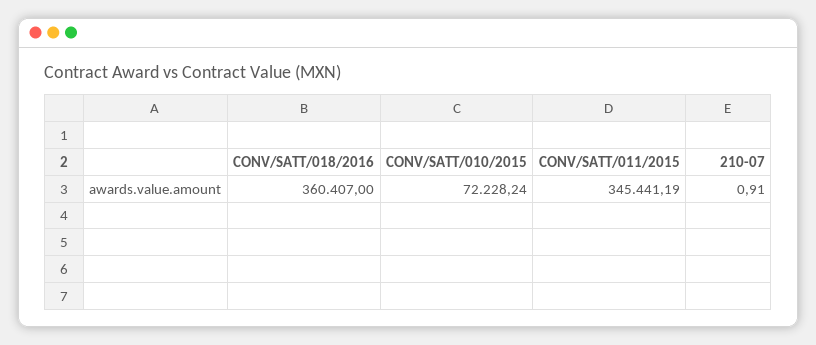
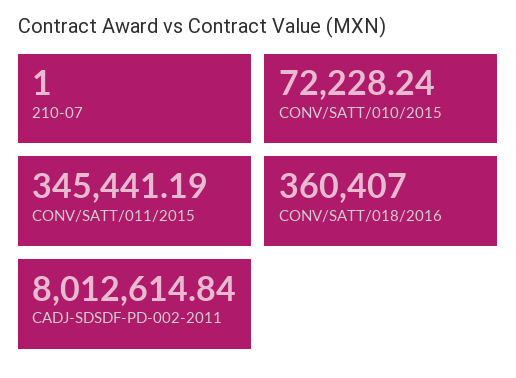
  {
    "CONV/SATT/018/2016": 360407,
    "CONV/SATT/010/2015": 72228.24,
    "CONV/SATT/011/2015": 345441.19,
-   "210-07": 0.91
+   "210-07": 1,
+   "CADJ-SDSDF-PD-002-2011": 8012614.84
  }

